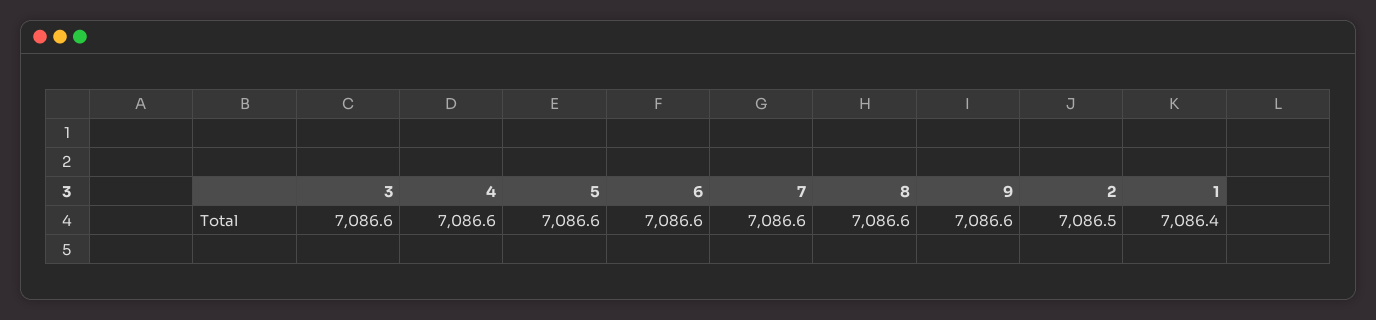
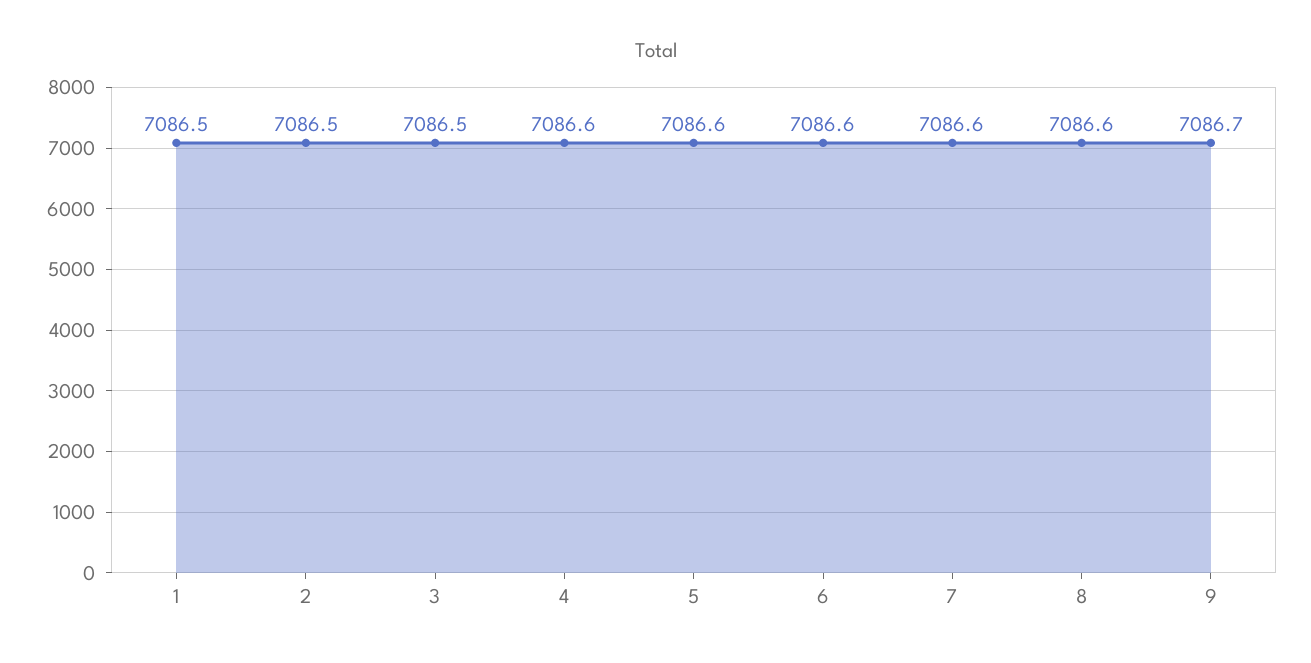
  {
-   "3": 7086.6,
+   "3": 7086.5,
    "4": 7086.6,
    "5": 7086.6,
    "6": 7086.6,
    "7": 7086.6,
    "8": 7086.6,
-   "9": 7086.6,
+   "9": 7086.7,
    "2": 7086.5,
-   "1": 7086.4
+   "1": 7086.5
  }

